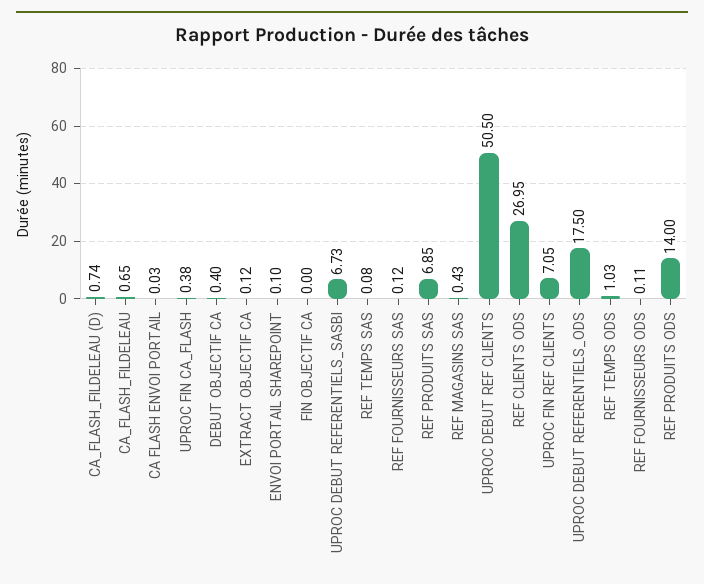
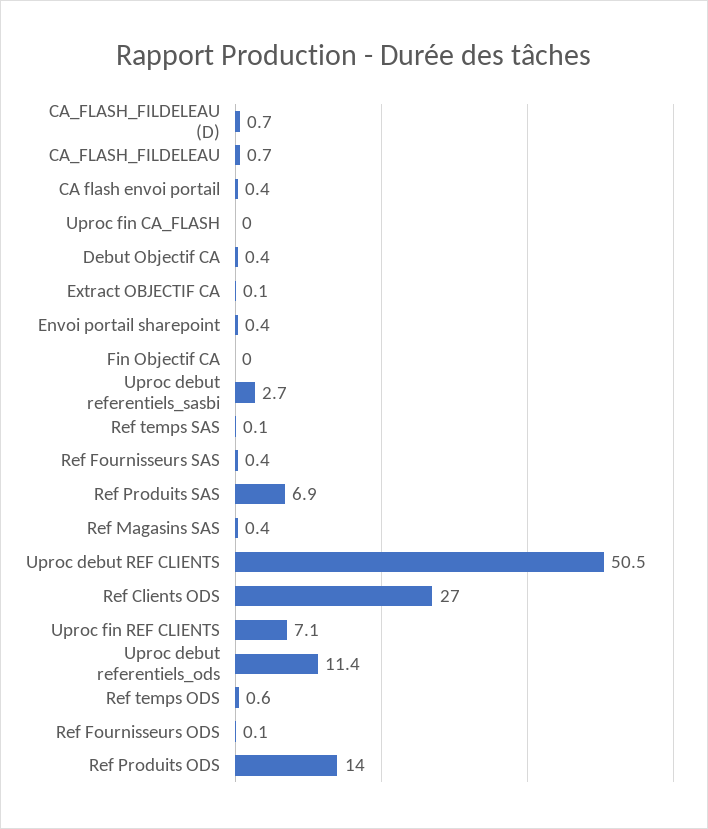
  {
    "CA_FLASH_FILDELEAU (D)": 0.74,
    "CA_FLASH_FILDELEAU": 0.65,
-   "CA FLASH ENVOI PORTAIL": 0.03,
+   "CA FLASH ENVOI PORTAIL": 0.4,
-   "UPROC FIN CA_FLASH": 0.38,
+   "UPROC FIN CA_FLASH": 0,
    "DEBUT OBJECTIF CA": 0.4,
    "EXTRACT OBJECTIF CA": 0.12,
-   "ENVOI PORTAIL SHAREPOINT": 0.1,
+   "ENVOI PORTAIL SHAREPOINT": 0.4,
    "FIN OBJECTIF CA": 0,
-   "UPROC DEBUT REFERENTIELS_SASBI": 6.73,
+   "UPROC DEBUT REFERENTIELS_SASBI": 2.7,
    "REF TEMPS SAS": 0.08,
-   "REF FOURNISSEURS SAS": 0.12,
+   "REF FOURNISSEURS SAS": 0.4,
    "REF PRODUITS SAS": 6.85,
    "REF MAGASINS SAS": 0.43,
    "UPROC DEBUT REF CLIENTS": 50.5,
    "REF CLIENTS ODS": 26.95,
    "UPROC FIN REF CLIENTS": 7.05,
-   "UPROC DEBUT REFERENTIELS_ODS": 17.5,
+   "UPROC DEBUT REFERENTIELS_ODS": 11.4,
-   "REF TEMPS ODS": 1.03,
+   "REF TEMPS ODS": 0.6,
    "REF FOURNISSEURS ODS": 0.11,
    "REF PRODUITS ODS": 14
  }

